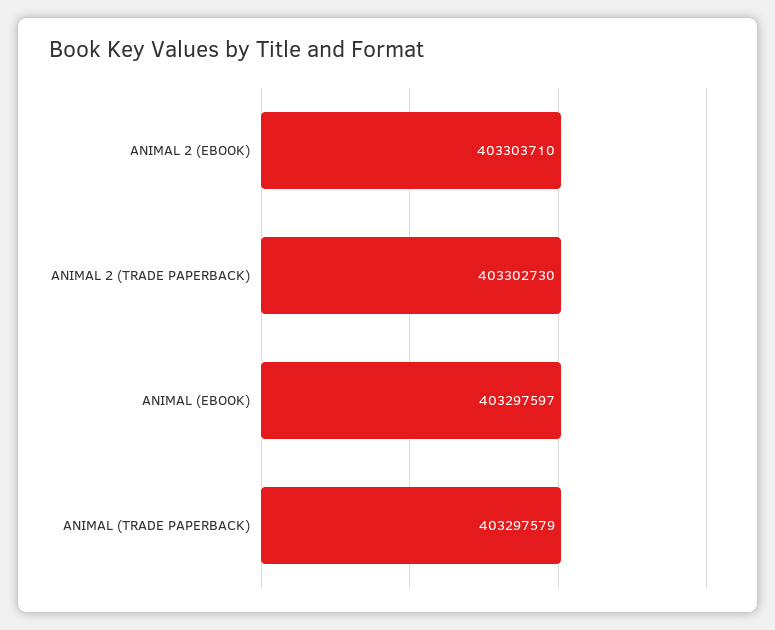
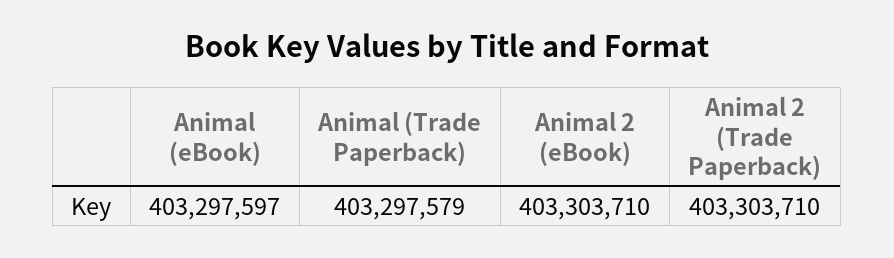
  {
    "ANIMAL 2 (EBOOK)": 403303710,
-   "ANIMAL 2 (TRADE PAPERBACK)": 403302730,
+   "ANIMAL 2 (TRADE PAPERBACK)": 403303710,
    "ANIMAL (EBOOK)": 403297597,
    "ANIMAL (TRADE PAPERBACK)": 403297579
  }

